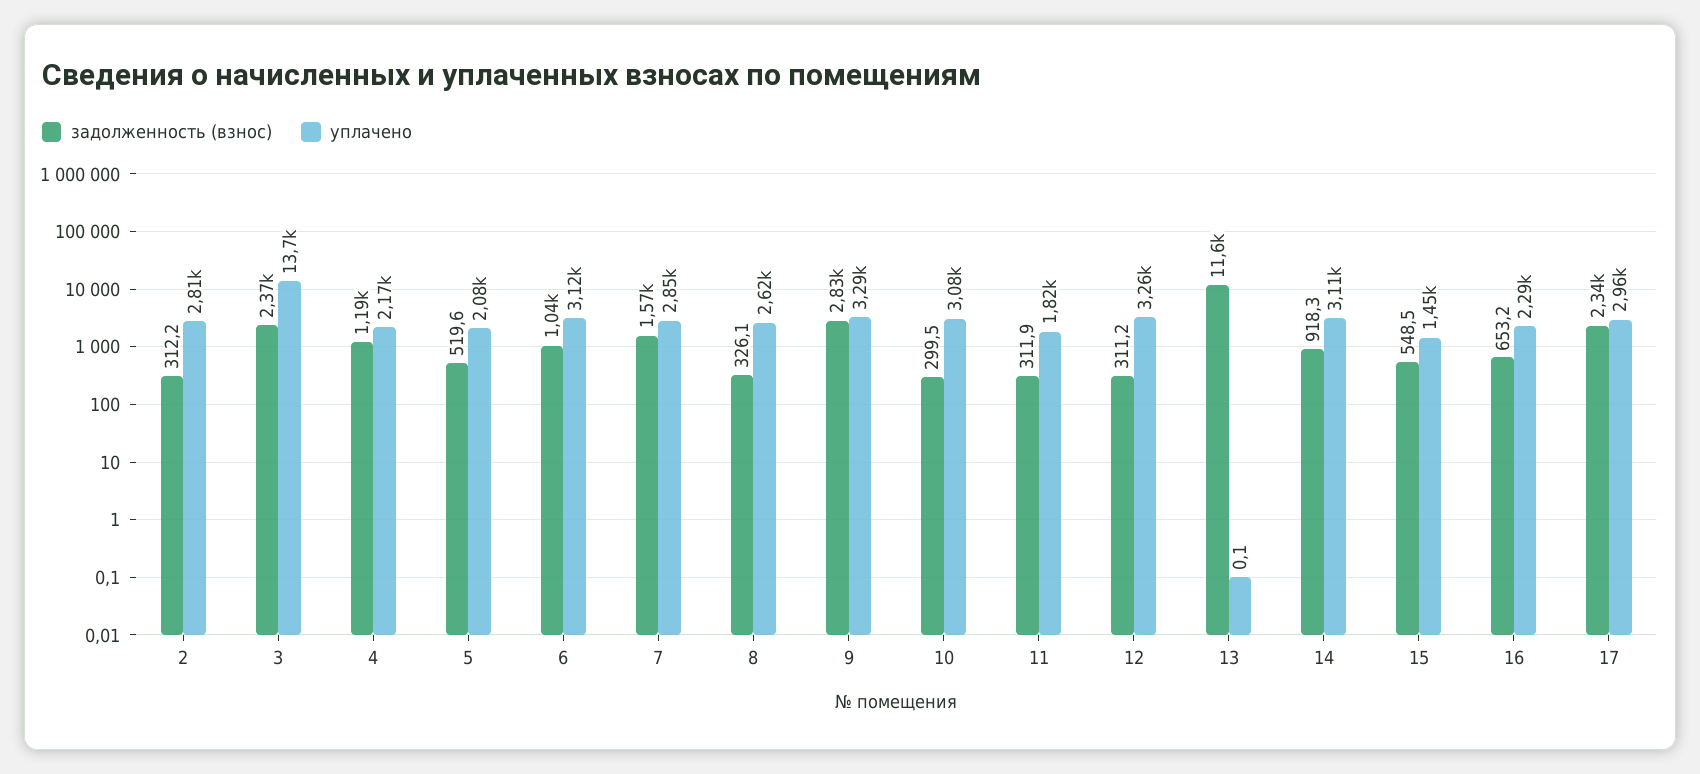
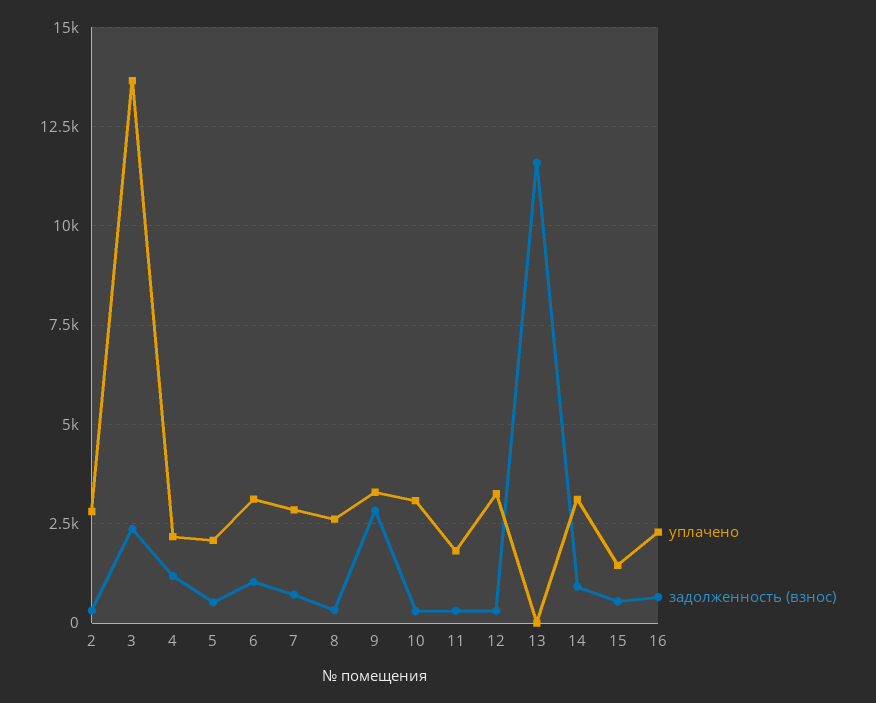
  {
    "задолженность (взнос)": {
      "2": 312.2,
      "3": 2370,
      "4": 1190,
      "5": 519.6,
      "6": 1040,
-     "7": 1570,
+     "7": 750,
      "8": 326.1,
      "9": 2830,
      "10": 299.5,
      "11": 311.9,
      "12": 311.2,
      "13": 11600,
      "14": 918.3,
      "15": 548.5,
-     "16": 653.2,
+     "16": 653.2
-     "17": 2340
    },
    "уплачено": {
      "2": 2810,
      "3": 13700,
      "4": 2170,
      "5": 2080,
      "6": 3120,
      "7": 2850,
      "8": 2620,
      "9": 3290,
      "10": 3080,
      "11": 1820,
      "12": 3260,
      "13": 0.1,
      "14": 3110,
      "15": 1450,
-     "16": 2290,
+     "16": 2290
-     "17": 2960
    }
  }

